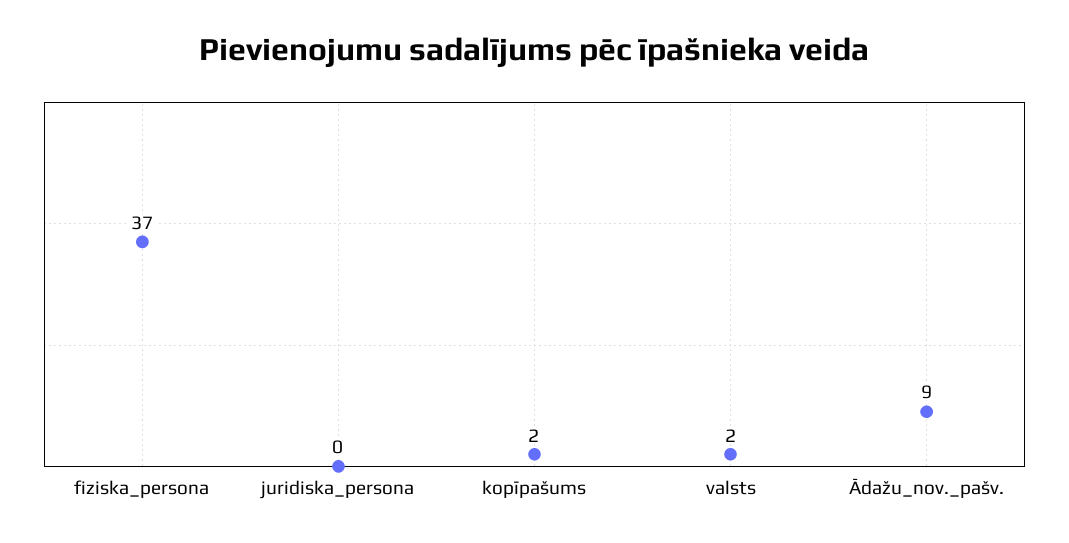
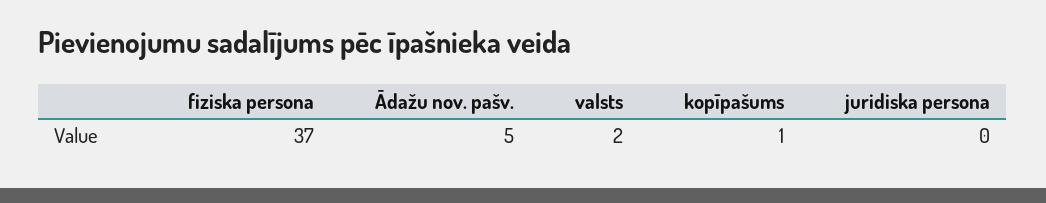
  {
    "fiziska_persona": 37,
    "juridiska_persona": 0,
-   "kopīpašums": 2,
+   "kopīpašums": 1,
    "valsts": 2,
-   "Ādažu_nov._pašv.": 9
+   "Ādažu_nov._pašv.": 5
  }

